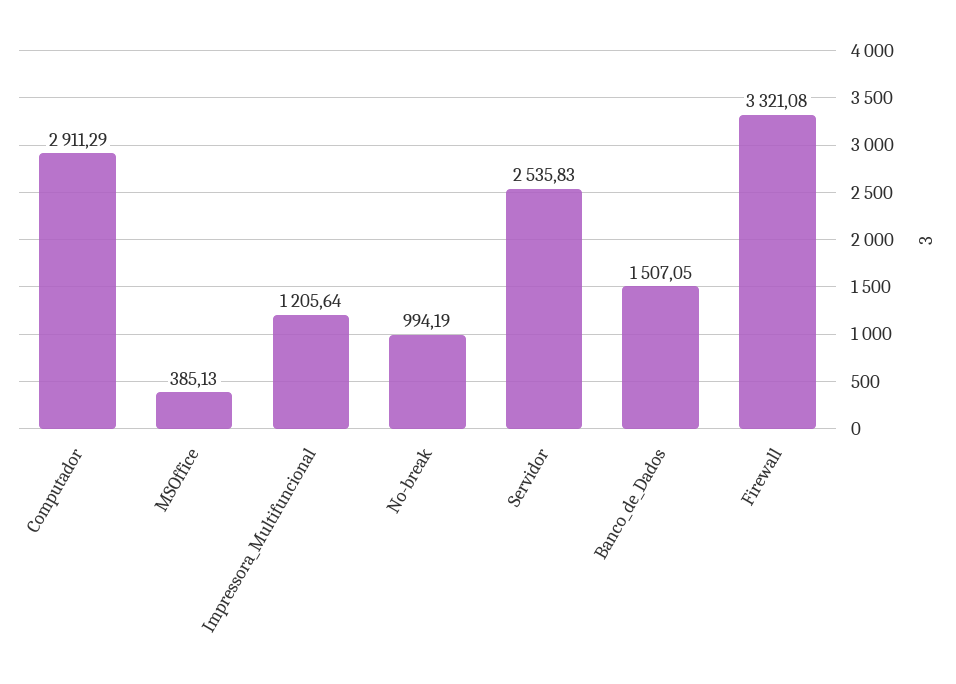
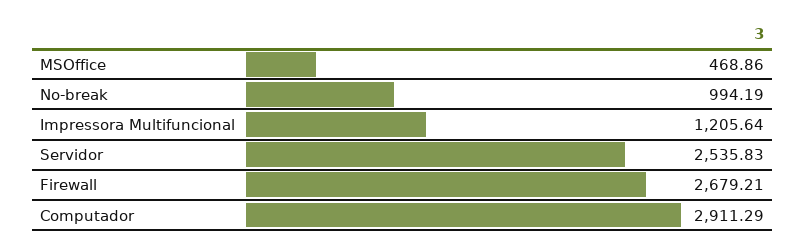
  {
    "Computador": 2911.29,
-   "MSOffice": 385.13,
+   "MSOffice": 468.86,
    "Impressora_Multifuncional": 1205.64,
    "No-break": 994.19,
    "Servidor": 2535.83,
-   "Banco_de_Dados": 1507.05,
-   "Firewall": 3321.08
+   "Firewall": 2679.21
  }

